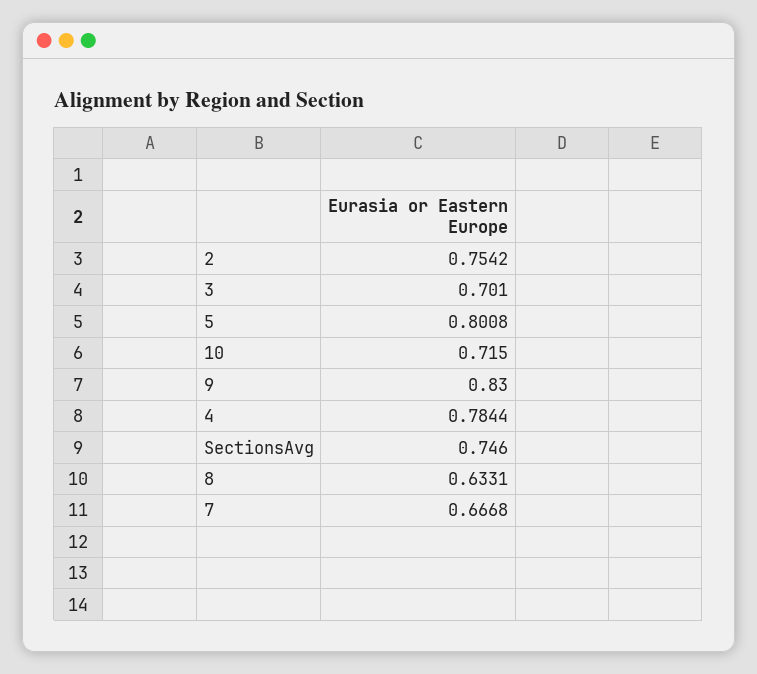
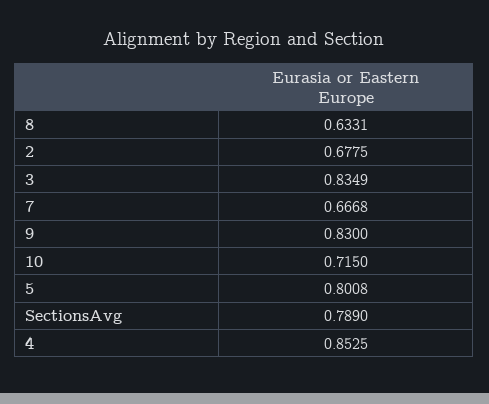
  {
-   "2": 0.7542,
+   "2": 0.6775,
-   "3": 0.701,
+   "3": 0.8349,
    "5": 0.8008,
    "10": 0.715,
    "9": 0.83,
-   "4": 0.7844,
+   "4": 0.8525,
-   "SectionsAvg": 0.746,
+   "SectionsAvg": 0.789,
    "8": 0.6331,
    "7": 0.6668
  }

